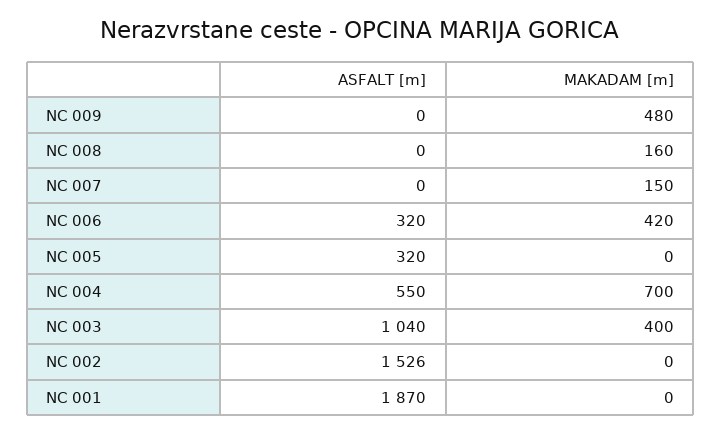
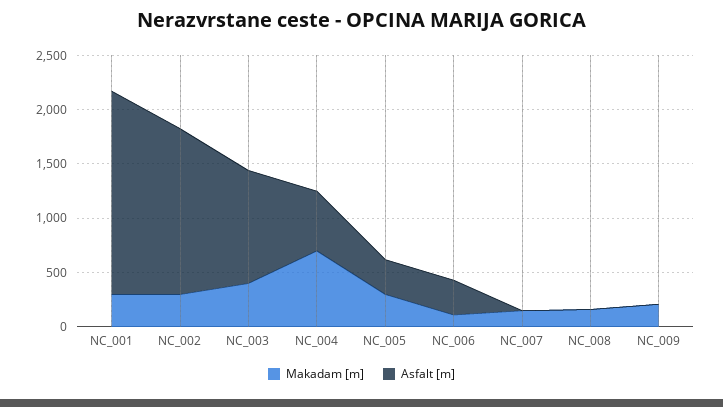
  {
    "ASFALT [m]": {
      "NC 009": 0,
      "NC 008": 0,
      "NC 007": 0,
      "NC 006": 320,
      "NC 005": 320,
      "NC 004": 550,
      "NC 003": 1040,
      "NC 002": 1526,
      "NC 001": 1870
    },
    "MAKADAM [m]": {
-     "NC 009": 480,
+     "NC 009": 200,
      "NC 008": 160,
      "NC 007": 150,
-     "NC 006": 420,
+     "NC 006": 100,
-     "NC 005": 0,
+     "NC 005": 300,
      "NC 004": 700,
      "NC 003": 400,
-     "NC 002": 0,
+     "NC 002": 300,
-     "NC 001": 0
+     "NC 001": 300
    }
  }

